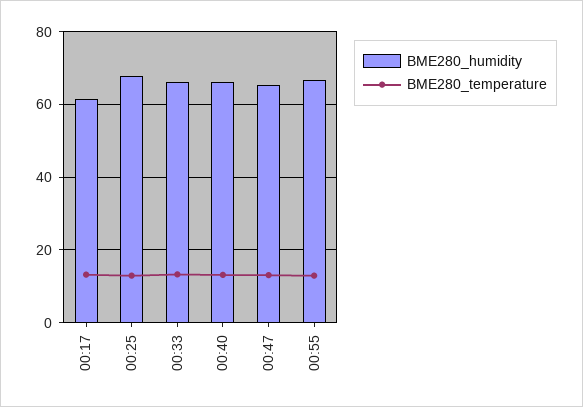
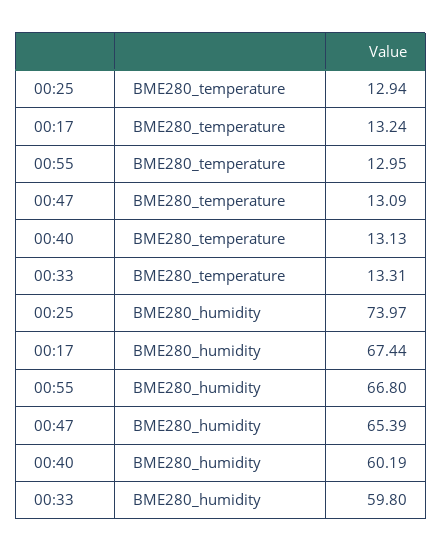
  {
    "BME280_humidity": {
-     "00:17": 62,
+     "00:17": 67.44,
-     "00:25": 68,
+     "00:25": 73.97,
-     "00:33": 66,
+     "00:33": 59.8,
-     "00:40": 66,
+     "00:40": 60.19,
      "00:47": 65.39,
      "00:55": 66.8
    },
    "BME280_temperature": {
      "00:17": 13.24,
      "00:25": 12.94,
      "00:33": 13.31,
      "00:40": 13.13,
      "00:47": 13.09,
      "00:55": 12.95
    }
  }

